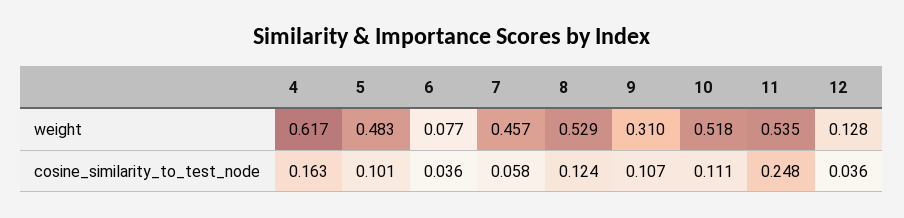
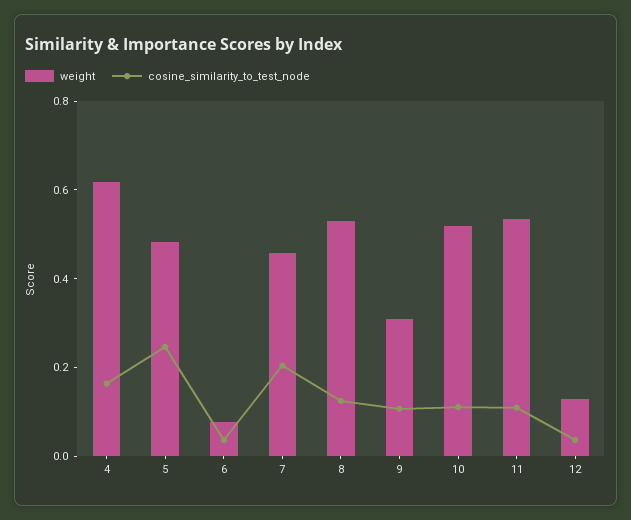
  {
    "weight": {
      "4": 0.617,
      "5": 0.483,
      "6": 0.077,
      "7": 0.457,
      "8": 0.529,
      "9": 0.31,
      "10": 0.518,
      "11": 0.535,
      "12": 0.128
    },
    "cosine_similarity_to_test_node": {
      "4": 0.163,
-     "5": 0.101,
+     "5": 0.25,
      "6": 0.036,
-     "7": 0.058,
+     "7": 0.2,
      "8": 0.124,
      "9": 0.107,
      "10": 0.111,
-     "11": 0.248,
+     "11": 0.1,
      "12": 0.036
    }
  }

